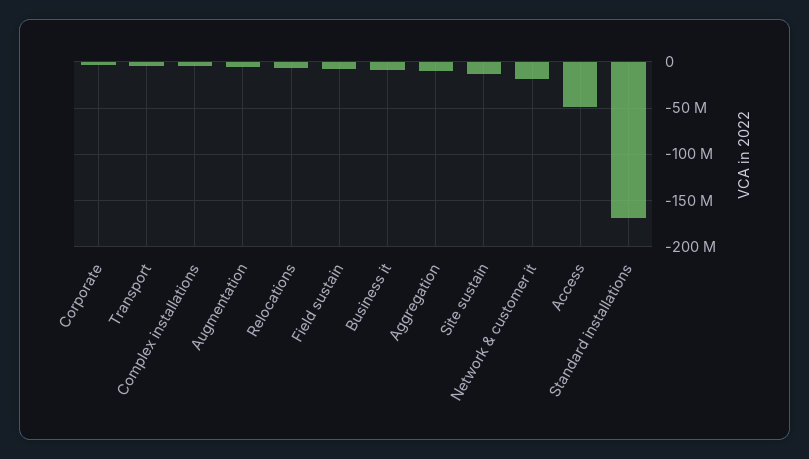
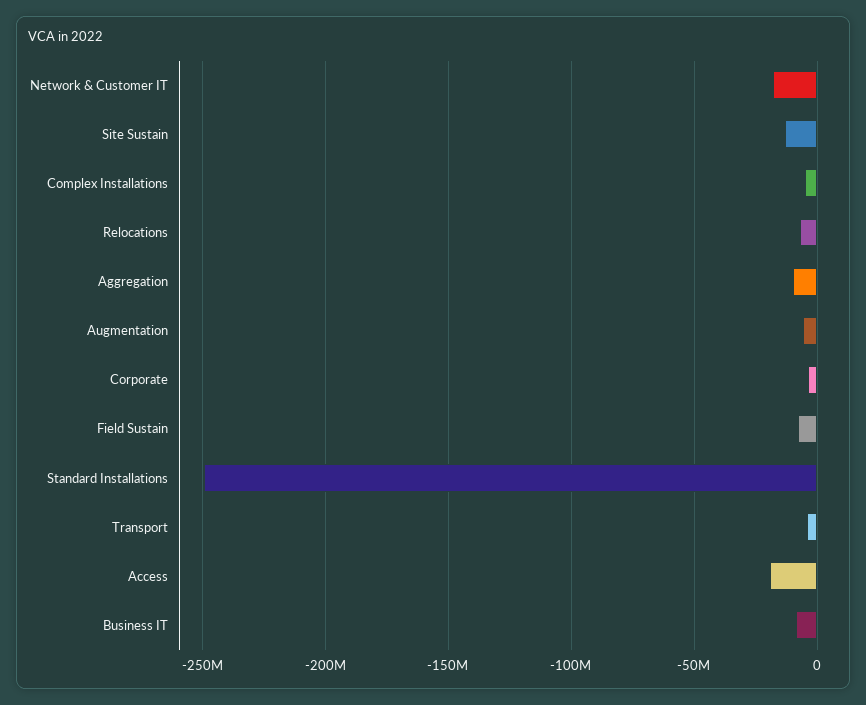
  {
    "Corporate": -5000000,
    "Transport": -5000000,
    "Complex installations": -5000000,
    "Augmentation": -5000000,
    "Relocations": -5000000,
    "Field sustain": -10000000,
    "Business it": -10000000,
    "Aggregation": -10000000,
    "Site sustain": -15000000,
    "Network & customer it": -20000000,
-   "Access": -50000000,
+   "Access": -20000000,
-   "Standard installations": -170000000
+   "Standard installations": -250000000
  }

